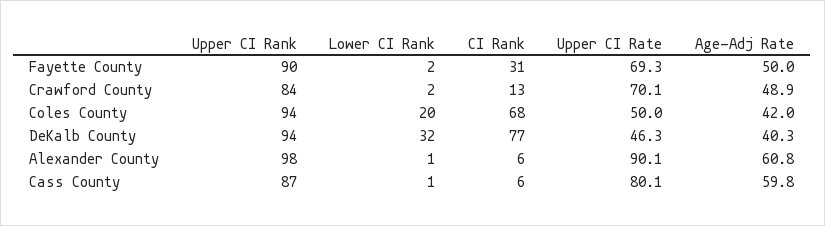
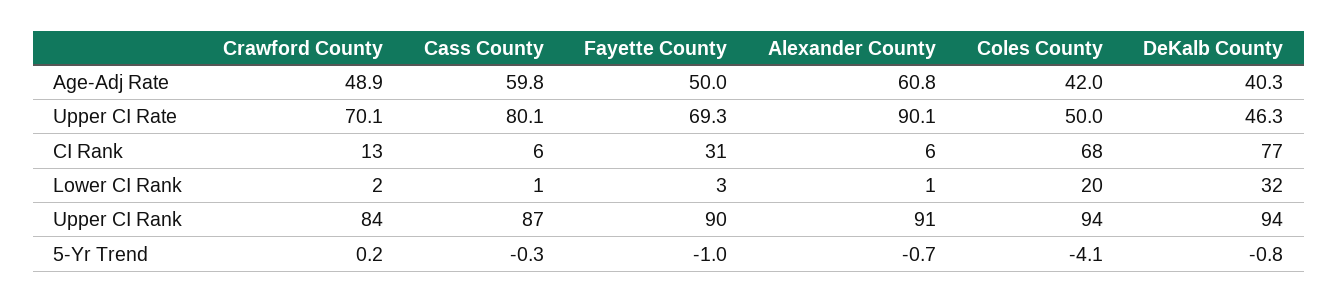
  {
    "Upper CI Rank": {
      "Fayette County": 90,
      "Crawford County": 84,
      "Coles County": 94,
      "DeKalb County": 94,
-     "Alexander County": 98,
+     "Alexander County": 91,
      "Cass County": 87
    },
    "Lower CI Rank": {
-     "Fayette County": 2,
+     "Fayette County": 3,
      "Crawford County": 2,
      "Coles County": 20,
      "DeKalb County": 32,
      "Alexander County": 1,
      "Cass County": 1
    },
    "CI Rank": {
      "Fayette County": 31,
      "Crawford County": 13,
      "Coles County": 68,
      "DeKalb County": 77,
      "Alexander County": 6,
      "Cass County": 6
    },
    "Upper CI Rate": {
      "Fayette County": 69.3,
      "Crawford County": 70.1,
      "Coles County": 50,
      "DeKalb County": 46.3,
      "Alexander County": 90.1,
      "Cass County": 80.1
    },
    "Age-Adj Rate": {
      "Fayette County": 50,
      "Crawford County": 48.9,
      "Coles County": 42,
      "DeKalb County": 40.3,
      "Alexander County": 60.8,
      "Cass County": 59.8
-   }
+   },
+   "5-Yr Trend": {
+     "Crawford County": 0.2,
+     "Cass County": -0.3,
+     "Fayette County": -1,
+     "Alexander County": -0.7,
+     "Coles County": -4.1,
+     "DeKalb County": -0.8
+   }
  }

